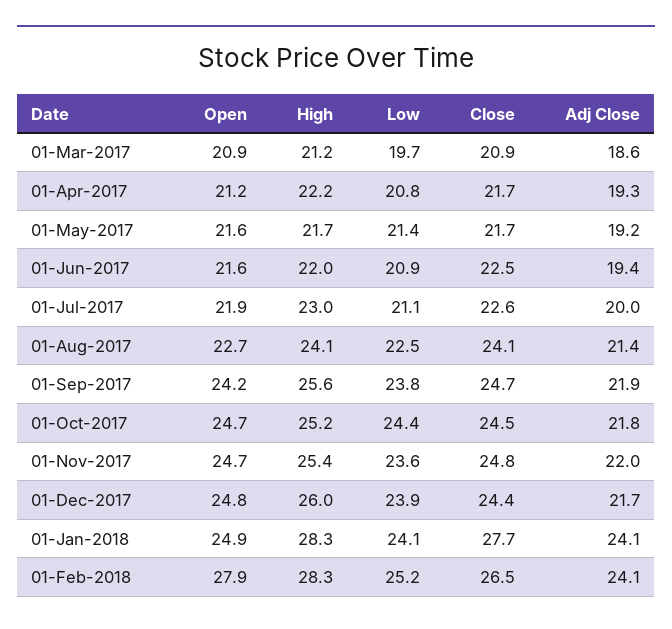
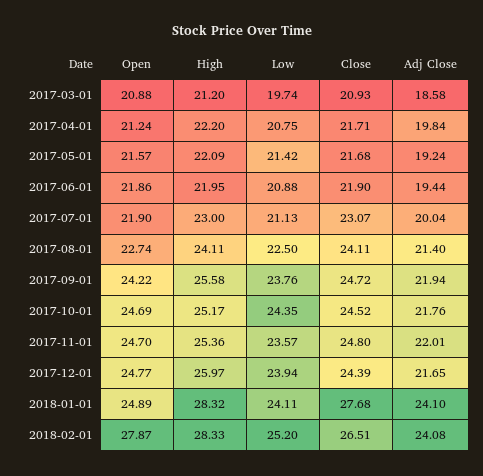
  {
    "Open": {
      "01-Mar-2017": 20.88,
      "01-Apr-2017": 21.24,
      "01-May-2017": 21.57,
-     "01-Jun-2017": 21.6,
+     "01-Jun-2017": 21.86,
      "01-Jul-2017": 21.9,
      "01-Aug-2017": 22.74,
      "01-Sep-2017": 24.22,
      "01-Oct-2017": 24.69,
      "01-Nov-2017": 24.7,
      "01-Dec-2017": 24.77,
      "01-Jan-2018": 24.89,
      "01-Feb-2018": 27.87
    },
    "High": {
      "01-Mar-2017": 21.2,
      "01-Apr-2017": 22.2,
-     "01-May-2017": 21.7,
+     "01-May-2017": 22.09,
      "01-Jun-2017": 21.95,
      "01-Jul-2017": 23,
      "01-Aug-2017": 24.11,
      "01-Sep-2017": 25.58,
      "01-Oct-2017": 25.17,
      "01-Nov-2017": 25.36,
      "01-Dec-2017": 25.97,
      "01-Jan-2018": 28.32,
      "01-Feb-2018": 28.33
    },
    "Low": {
      "01-Mar-2017": 19.74,
      "01-Apr-2017": 20.75,
      "01-May-2017": 21.42,
      "01-Jun-2017": 20.88,
      "01-Jul-2017": 21.13,
      "01-Aug-2017": 22.5,
      "01-Sep-2017": 23.76,
      "01-Oct-2017": 24.35,
      "01-Nov-2017": 23.57,
      "01-Dec-2017": 23.94,
      "01-Jan-2018": 24.11,
      "01-Feb-2018": 25.2
    },
    "Close": {
      "01-Mar-2017": 20.93,
      "01-Apr-2017": 21.71,
      "01-May-2017": 21.68,
-     "01-Jun-2017": 22.5,
+     "01-Jun-2017": 21.9,
-     "01-Jul-2017": 22.6,
+     "01-Jul-2017": 23.07,
      "01-Aug-2017": 24.11,
      "01-Sep-2017": 24.72,
      "01-Oct-2017": 24.52,
      "01-Nov-2017": 24.8,
      "01-Dec-2017": 24.39,
      "01-Jan-2018": 27.68,
      "01-Feb-2018": 26.51
    },
    "Adj Close": {
      "01-Mar-2017": 18.58,
-     "01-Apr-2017": 19.3,
+     "01-Apr-2017": 19.84,
      "01-May-2017": 19.24,
      "01-Jun-2017": 19.44,
      "01-Jul-2017": 20.04,
      "01-Aug-2017": 21.4,
      "01-Sep-2017": 21.94,
      "01-Oct-2017": 21.76,
      "01-Nov-2017": 22.01,
      "01-Dec-2017": 21.65,
      "01-Jan-2018": 24.1,
      "01-Feb-2018": 24.08
    }
  }

